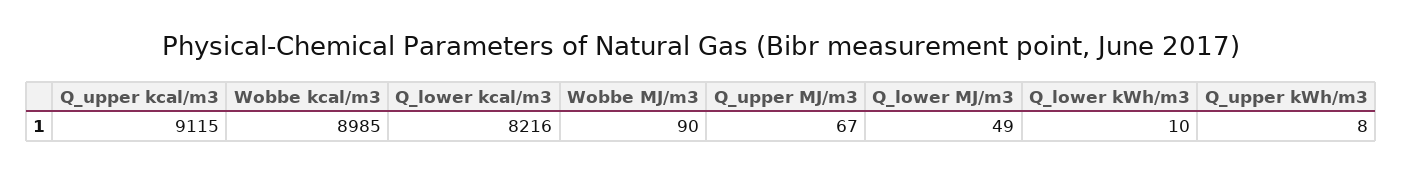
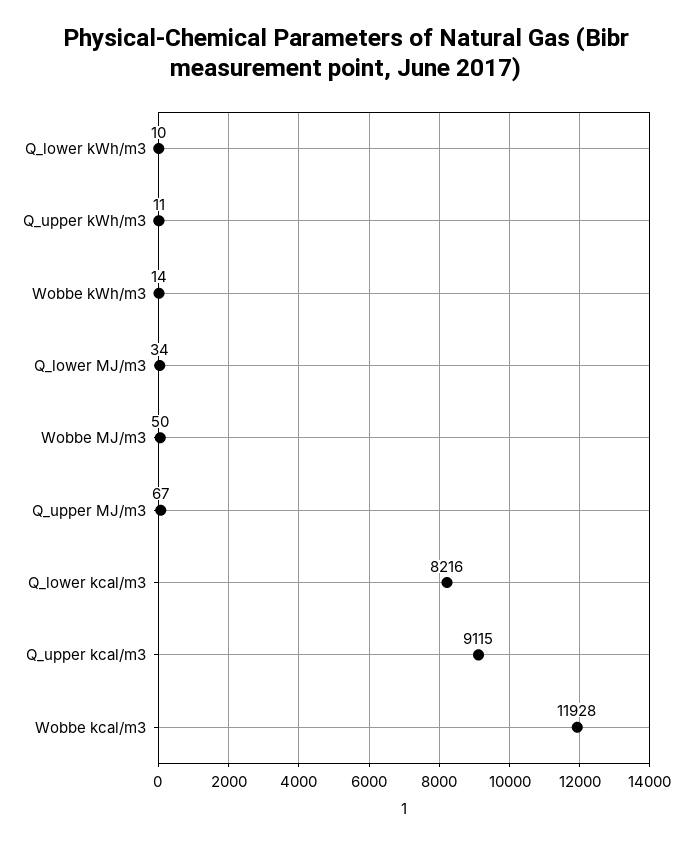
  {
    "Q_upper kcal/m3": 9115,
-   "Wobbe kcal/m3": 8985,
+   "Wobbe kcal/m3": 11928,
    "Q_lower kcal/m3": 8216,
-   "Wobbe MJ/m3": 90,
+   "Wobbe MJ/m3": 50,
    "Q_upper MJ/m3": 67,
-   "Q_lower MJ/m3": 49,
+   "Q_lower MJ/m3": 34,
    "Q_lower kWh/m3": 10,
-   "Q_upper kWh/m3": 8
+   "Q_upper kWh/m3": 11,
+   "Wobbe kWh/m3": 14
  }

